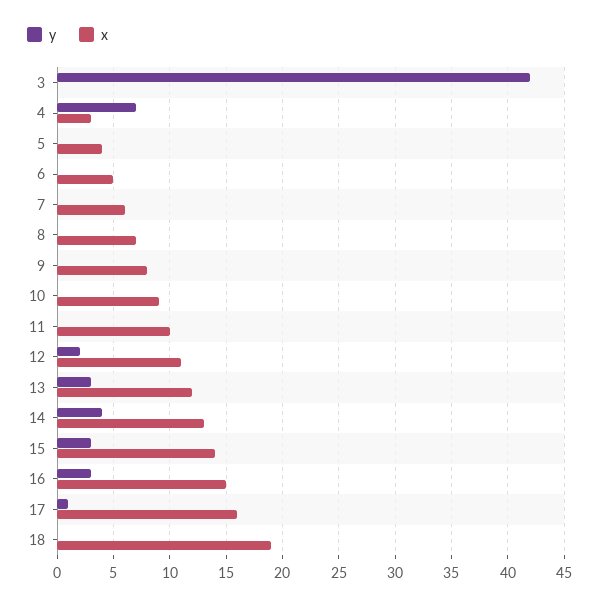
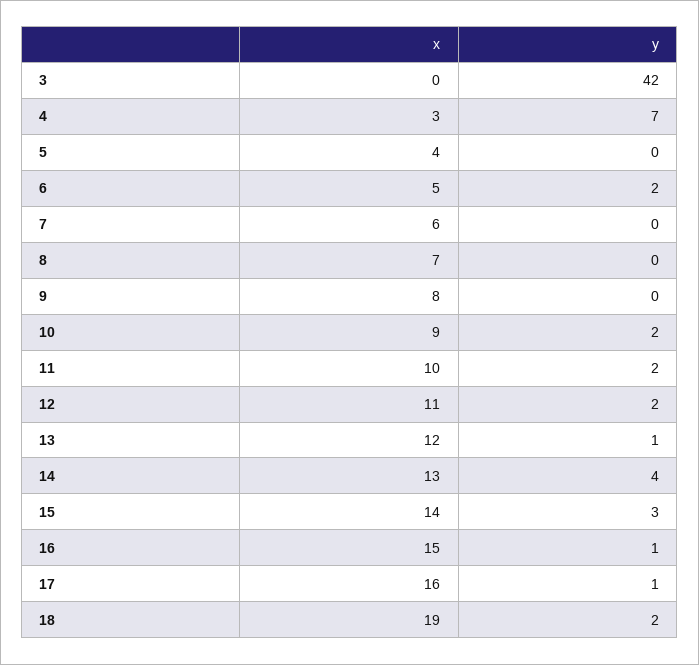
  {
    "y": {
      "3": 42,
      "4": 7,
      "5": 0,
-     "6": 0,
+     "6": 2,
      "7": 0,
      "8": 0,
      "9": 0,
-     "10": 0,
+     "10": 2,
-     "11": 0,
+     "11": 2,
      "12": 2,
-     "13": 3,
+     "13": 1,
      "14": 4,
      "15": 3,
-     "16": 3,
+     "16": 1,
      "17": 1,
-     "18": 0
+     "18": 2
    },
    "x": {
      "3": 0,
      "4": 3,
      "5": 4,
      "6": 5,
      "7": 6,
      "8": 7,
      "9": 8,
      "10": 9,
      "11": 10,
      "12": 11,
      "13": 12,
      "14": 13,
      "15": 14,
      "16": 15,
      "17": 16,
      "18": 19
    }
  }

